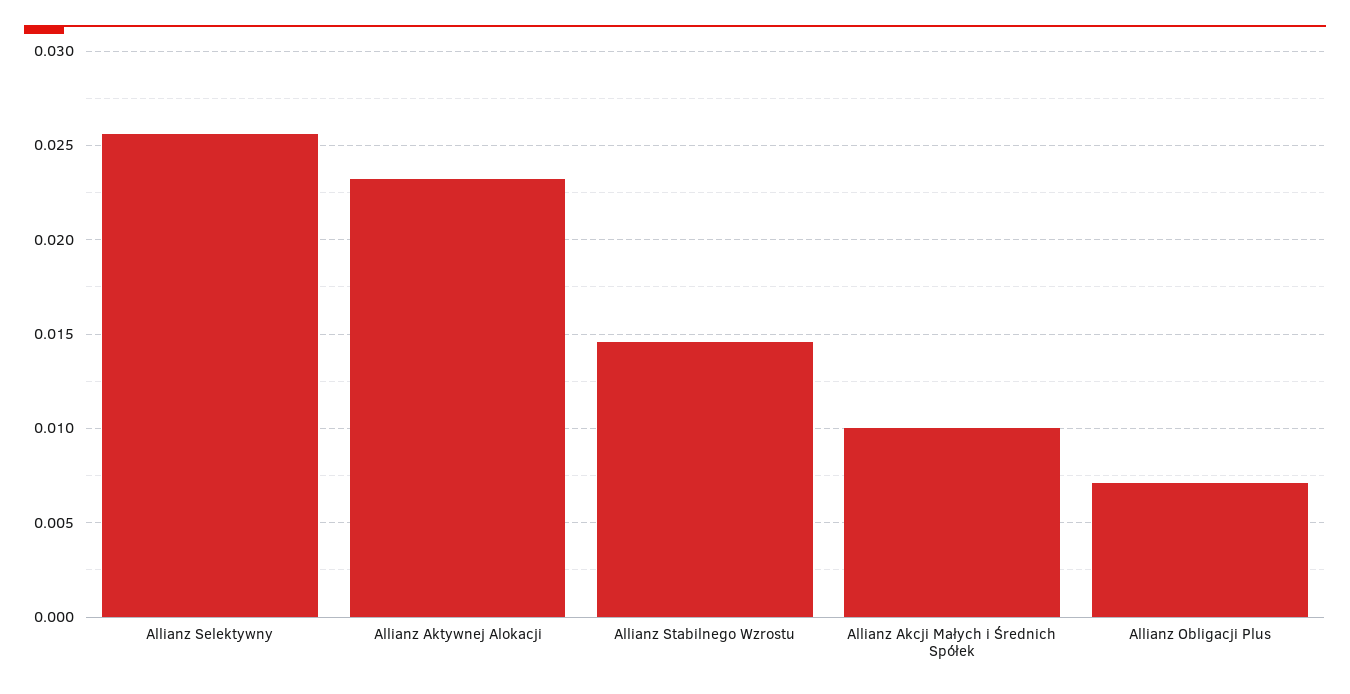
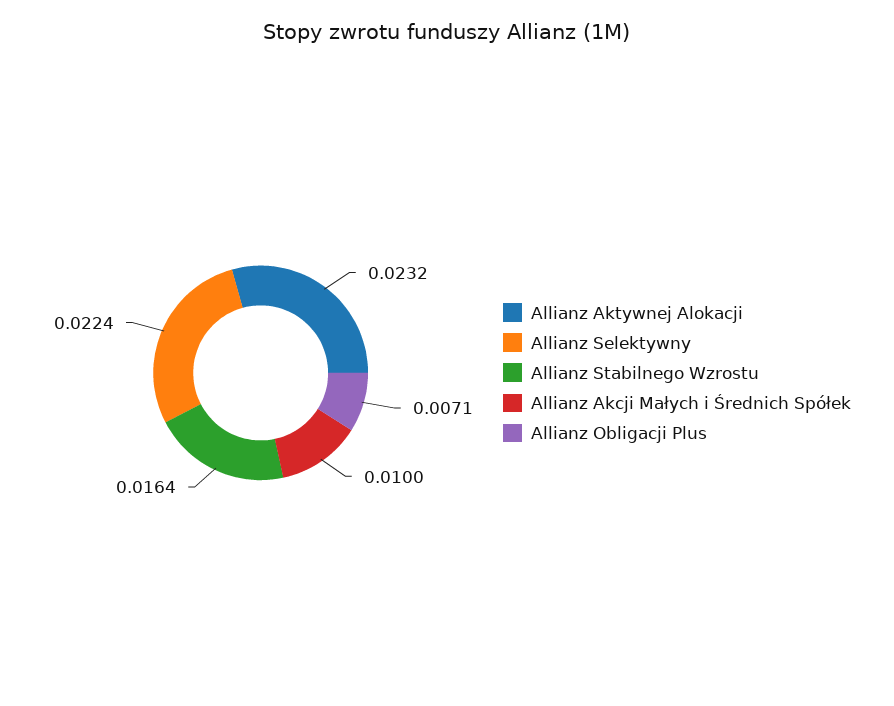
  {
-   "Allianz Selektywny": 0.0255,
+   "Allianz Selektywny": 0.0224,
    "Allianz Aktywnej Alokacji": 0.0232,
-   "Allianz Stabilnego Wzrostu": 0.0145,
+   "Allianz Stabilnego Wzrostu": 0.0164,
    "Allianz Akcji Małych i Średnich Spółek": 0.01,
    "Allianz Obligacji Plus": 0.0071
  }

